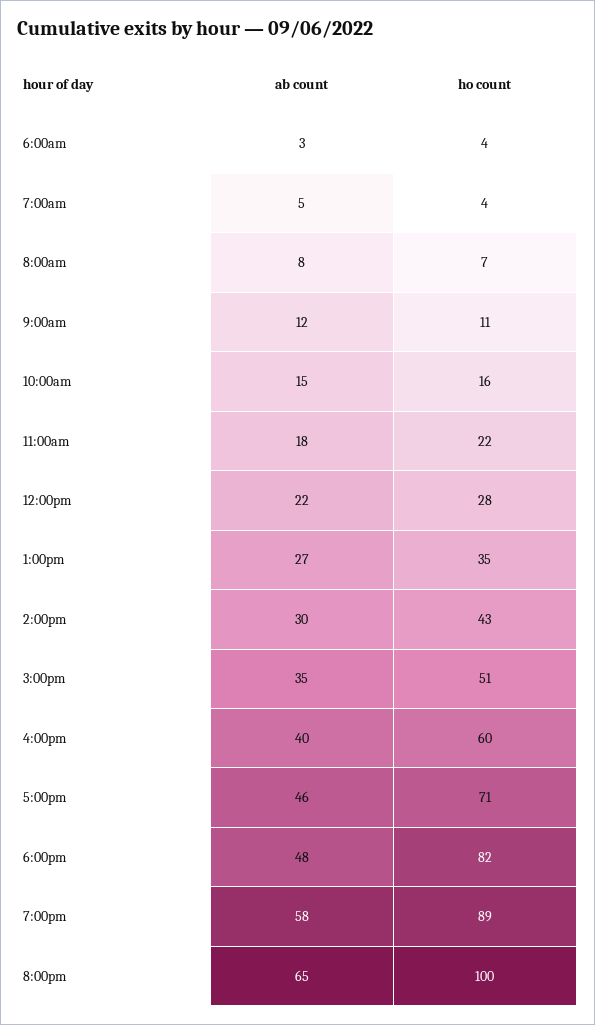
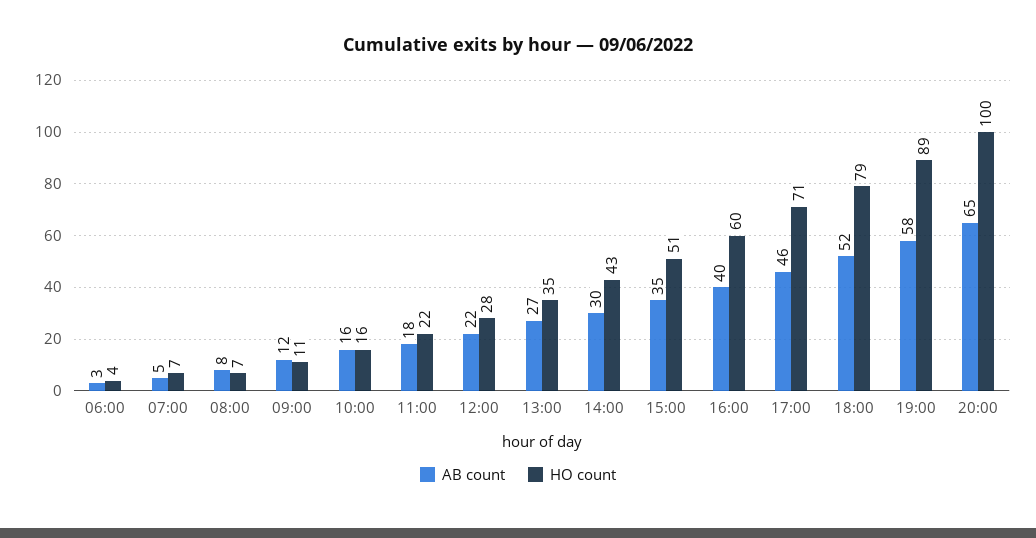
  {
    "ab count": {
      "6:00am": 3,
      "7:00am": 5,
      "8:00am": 8,
      "9:00am": 12,
-     "10:00am": 15,
+     "10:00am": 16,
      "11:00am": 18,
      "12:00pm": 22,
      "1:00pm": 27,
      "2:00pm": 30,
      "3:00pm": 35,
      "4:00pm": 40,
      "5:00pm": 46,
-     "6:00pm": 48,
+     "6:00pm": 52,
      "7:00pm": 58,
      "8:00pm": 65
    },
    "ho count": {
      "6:00am": 4,
-     "7:00am": 4,
+     "7:00am": 7,
      "8:00am": 7,
      "9:00am": 11,
      "10:00am": 16,
      "11:00am": 22,
      "12:00pm": 28,
      "1:00pm": 35,
      "2:00pm": 43,
      "3:00pm": 51,
      "4:00pm": 60,
      "5:00pm": 71,
-     "6:00pm": 82,
+     "6:00pm": 79,
      "7:00pm": 89,
      "8:00pm": 100
    }
  }

